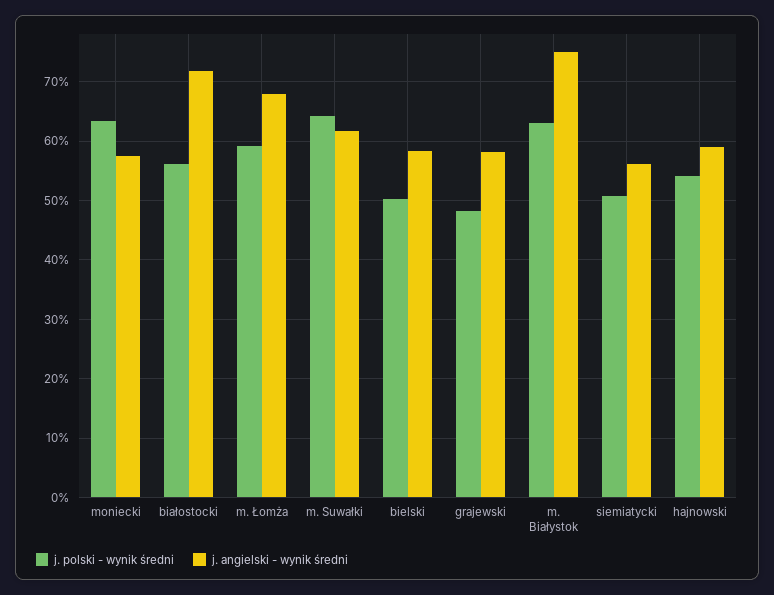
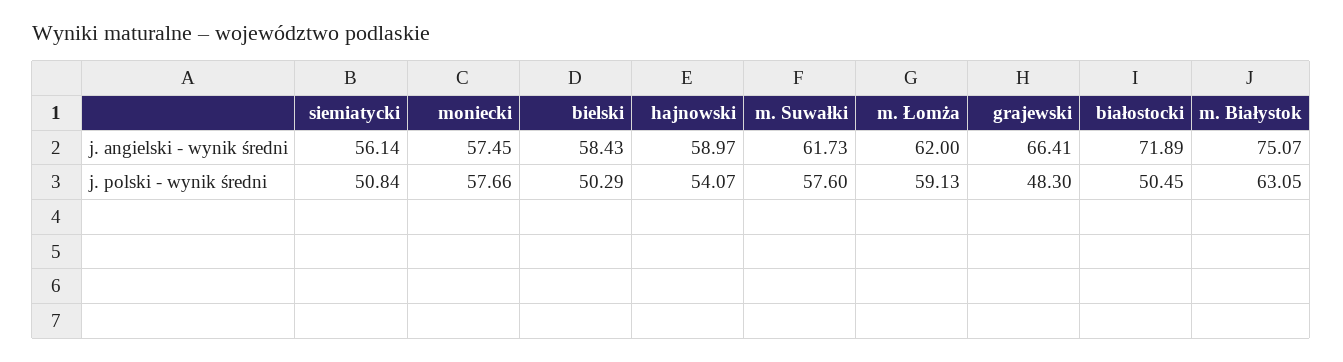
  {
    "j. polski - wynik średni": {
-     "moniecki": 64,
+     "moniecki": 57.66,
-     "białostocki": 56,
+     "białostocki": 50.45,
      "m. Łomża": 59.13,
-     "m. Suwałki": 64,
+     "m. Suwałki": 57.6,
      "bielski": 50.29,
      "grajewski": 48.3,
      "m. Białystok": 63.05,
      "siemiatycki": 50.84,
      "hajnowski": 54.07
    },
    "j. angielski - wynik średni": {
      "moniecki": 57.45,
      "białostocki": 71.89,
-     "m. Łomża": 68,
+     "m. Łomża": 62,
      "m. Suwałki": 61.73,
      "bielski": 58.43,
-     "grajewski": 58,
+     "grajewski": 66.41,
      "m. Białystok": 75.07,
      "siemiatycki": 56.14,
      "hajnowski": 58.97
    }
  }

